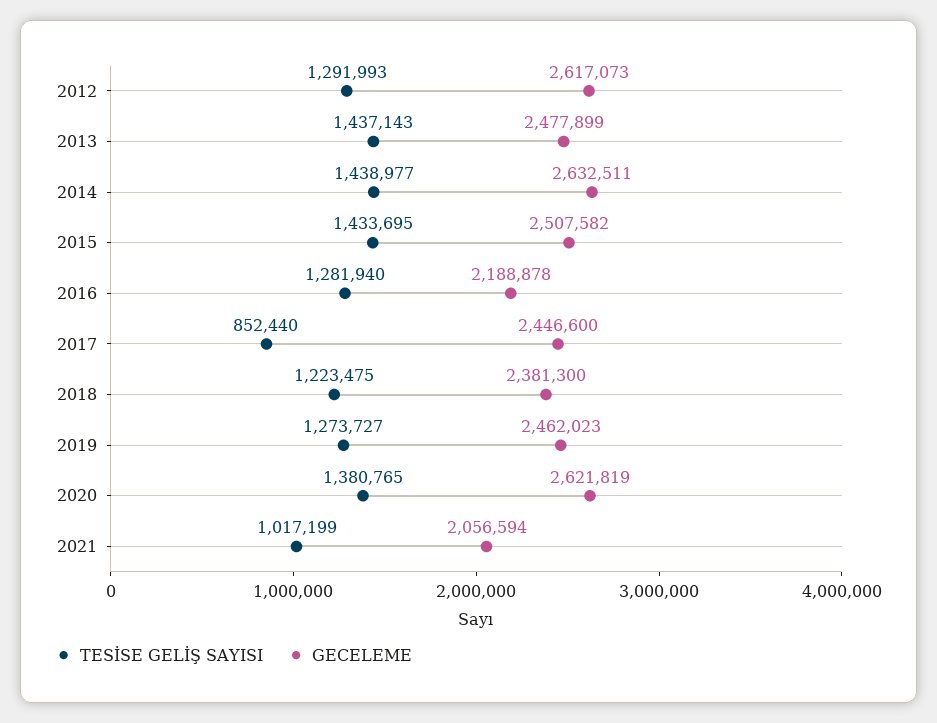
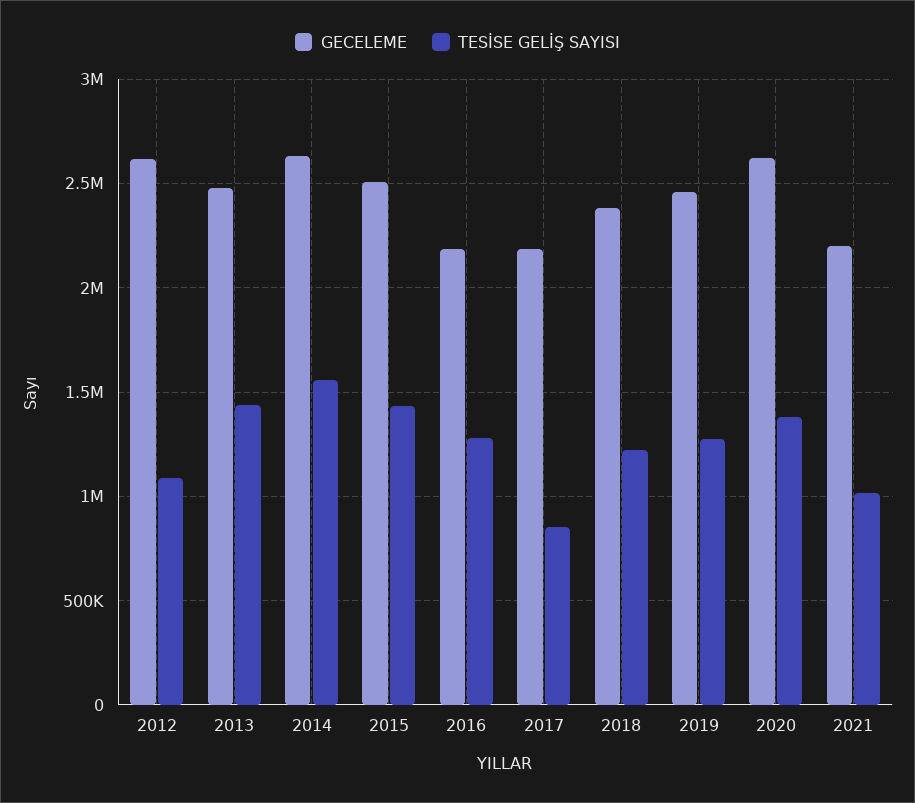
  {
    "TESİSE GELİŞ SAYISI": {
-     "2012": 1291993,
+     "2012": 1100000,
      "2013": 1437143,
-     "2014": 1438977,
+     "2014": 1550000,
      "2015": 1433695,
      "2016": 1281940,
      "2017": 852440,
      "2018": 1223475,
      "2019": 1273727,
      "2020": 1380765,
      "2021": 1017199
    },
    "GECELEME": {
      "2012": 2617073,
      "2013": 2477899,
      "2014": 2632511,
      "2015": 2507582,
      "2016": 2188878,
-     "2017": 2446600,
+     "2017": 2200000,
      "2018": 2381300,
      "2019": 2462023,
      "2020": 2621819,
-     "2021": 2056594
+     "2021": 2200000
    }
  }

